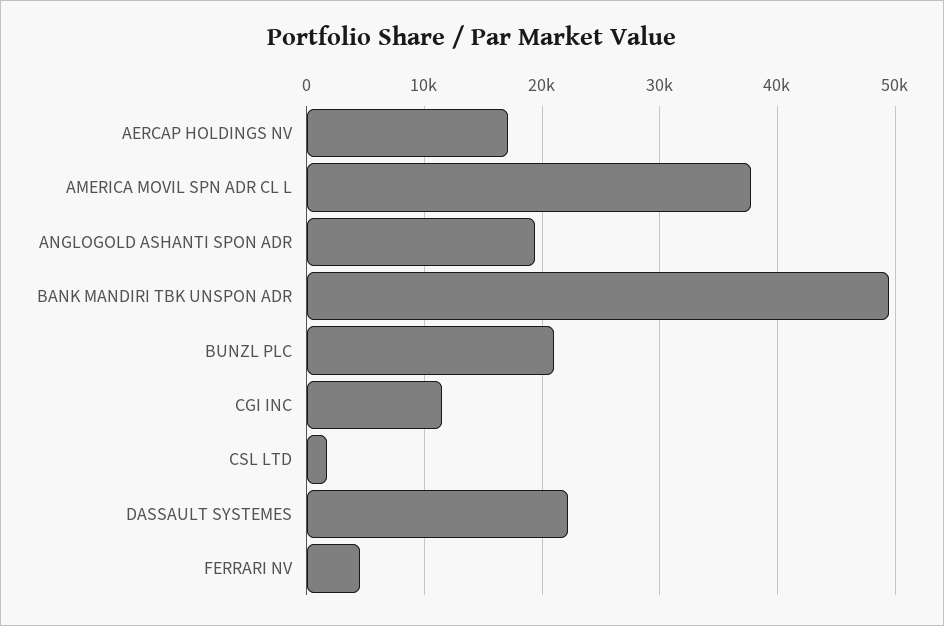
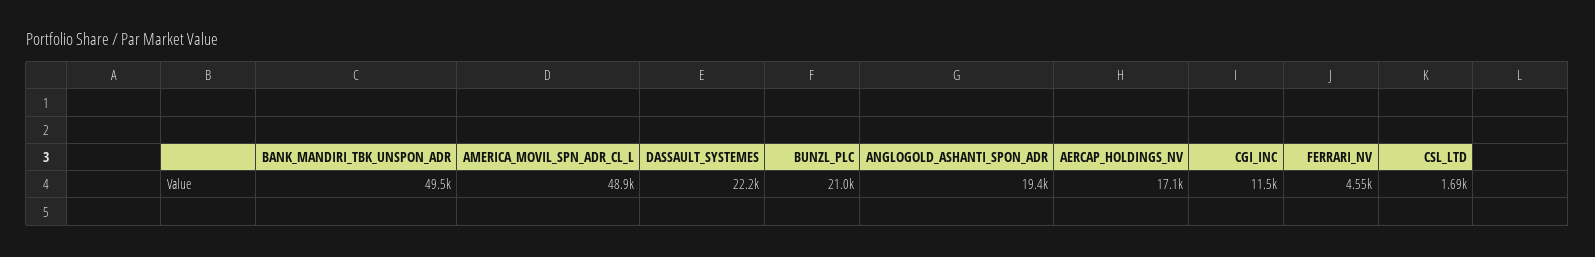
  {
    "AERCAP HOLDINGS NV": 17100,
-   "AMERICA MOVIL SPN ADR CL L": 38000,
+   "AMERICA MOVIL SPN ADR CL L": 48900,
    "ANGLOGOLD ASHANTI SPON ADR": 19400,
    "BANK MANDIRI TBK UNSPON ADR": 49500,
    "BUNZL PLC": 21000,
    "CGI INC": 11500,
    "CSL LTD": 1690,
    "DASSAULT SYSTEMES": 22200,
    "FERRARI NV": 4550
  }

